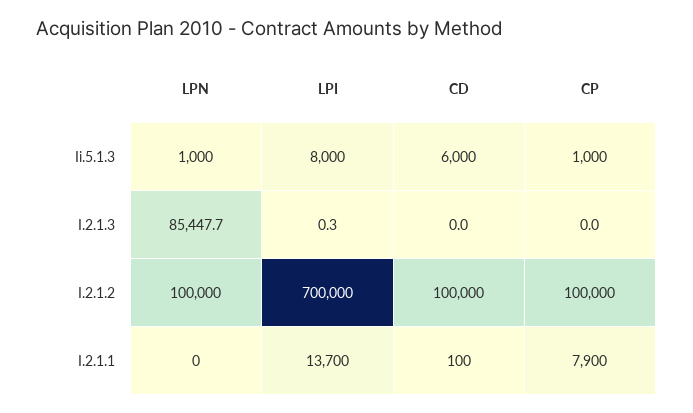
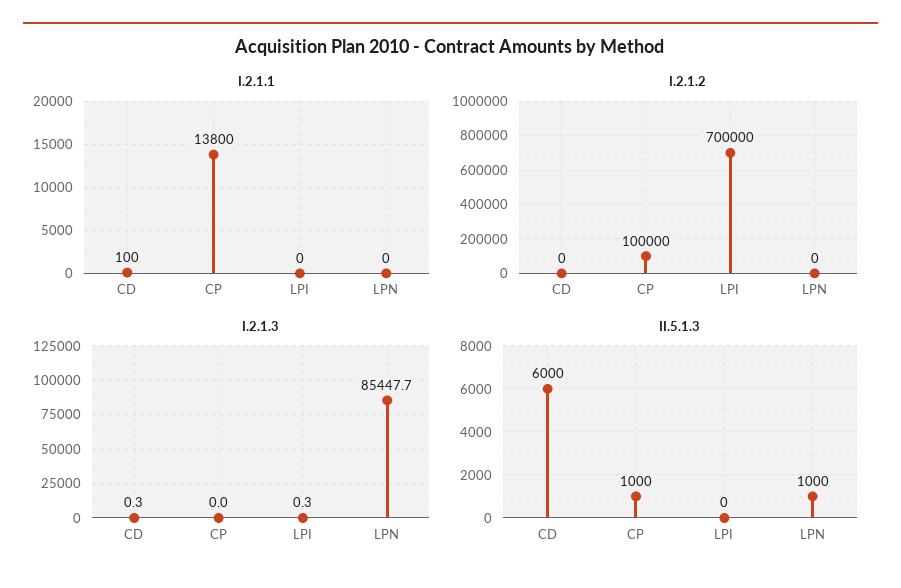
  {
    "Ii.5.1.3": {
      "LPN": 1000,
-     "LPI": 8000,
+     "LPI": 0,
      "CD": 6000,
      "CP": 1000
    },
    "I.2.1.3": {
      "LPN": 85447.7,
      "LPI": 0.3,
-     "CD": 0,
+     "CD": 0.3,
      "CP": 0
    },
    "I.2.1.2": {
-     "LPN": 100000,
+     "LPN": 0,
      "LPI": 700000,
-     "CD": 100000,
+     "CD": 0,
      "CP": 100000
    },
    "I.2.1.1": {
      "LPN": 0,
-     "LPI": 13700,
+     "LPI": 0,
      "CD": 100,
-     "CP": 7900
+     "CP": 13800
    }
  }

